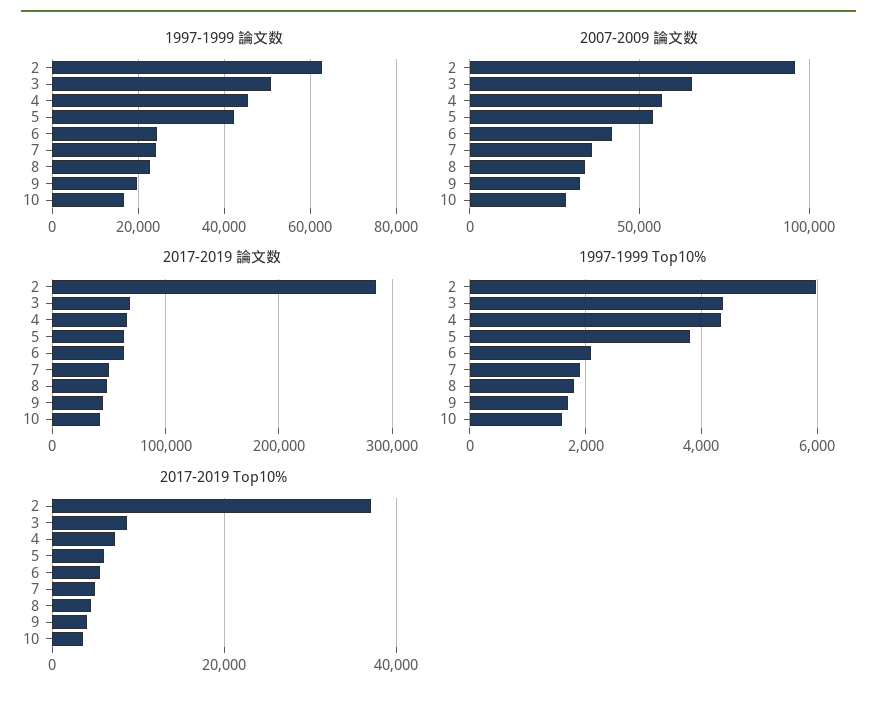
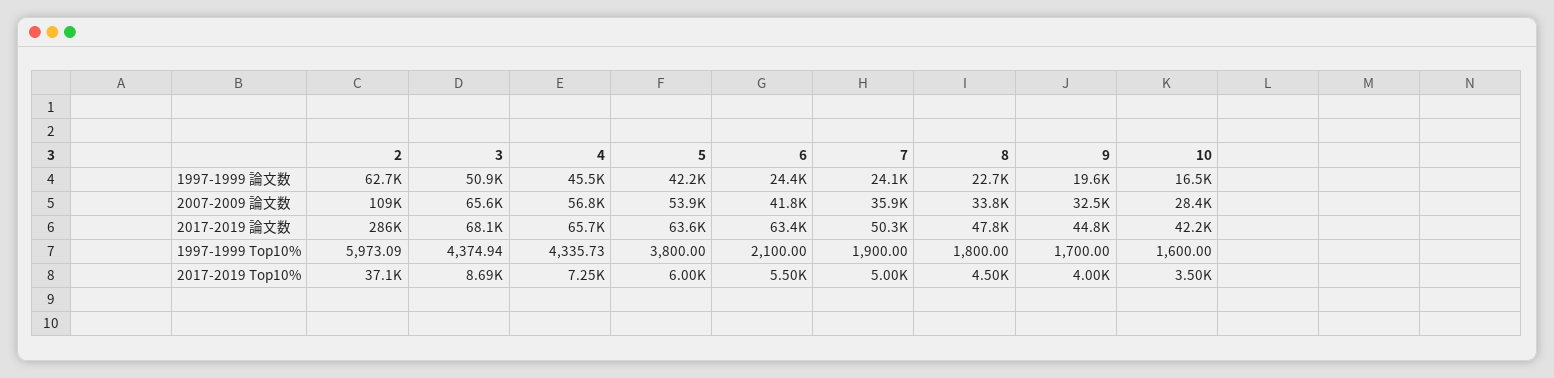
  {
    "1997-1999 論文数": {
      "2": 62700,
      "3": 50900,
      "4": 45500,
      "5": 42200,
      "6": 24400,
      "7": 24100,
      "8": 22700,
      "9": 19600,
      "10": 16500
    },
    "2007-2009 論文数": {
-     "2": 95000,
+     "2": 109000,
      "3": 65600,
      "4": 56800,
      "5": 53900,
      "6": 41800,
      "7": 35900,
      "8": 33800,
      "9": 32500,
      "10": 28400
    },
    "2017-2019 論文数": {
      "2": 286000,
      "3": 68100,
      "4": 65700,
      "5": 63600,
      "6": 63400,
      "7": 50300,
      "8": 47800,
      "9": 44800,
      "10": 42200
    },
    "1997-1999 Top10%": {
      "2": 5973.09,
      "3": 4374.94,
      "4": 4335.73,
      "5": 3800,
      "6": 2100,
      "7": 1900,
      "8": 1800,
      "9": 1700,
      "10": 1600
    },
    "2017-2019 Top10%": {
      "2": 37100,
      "3": 8690,
      "4": 7250,
      "5": 6000,
      "6": 5500,
      "7": 5000,
      "8": 4500,
      "9": 4000,
      "10": 3500
    }
  }

